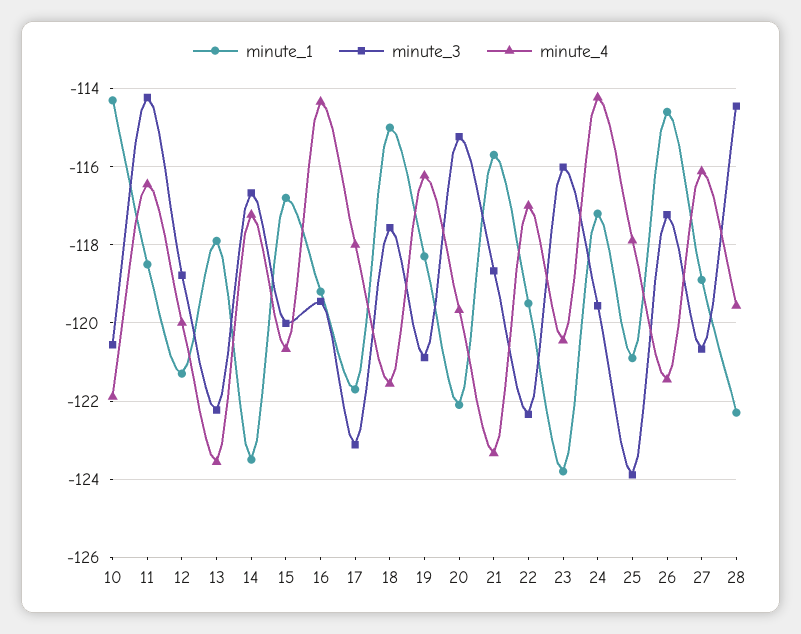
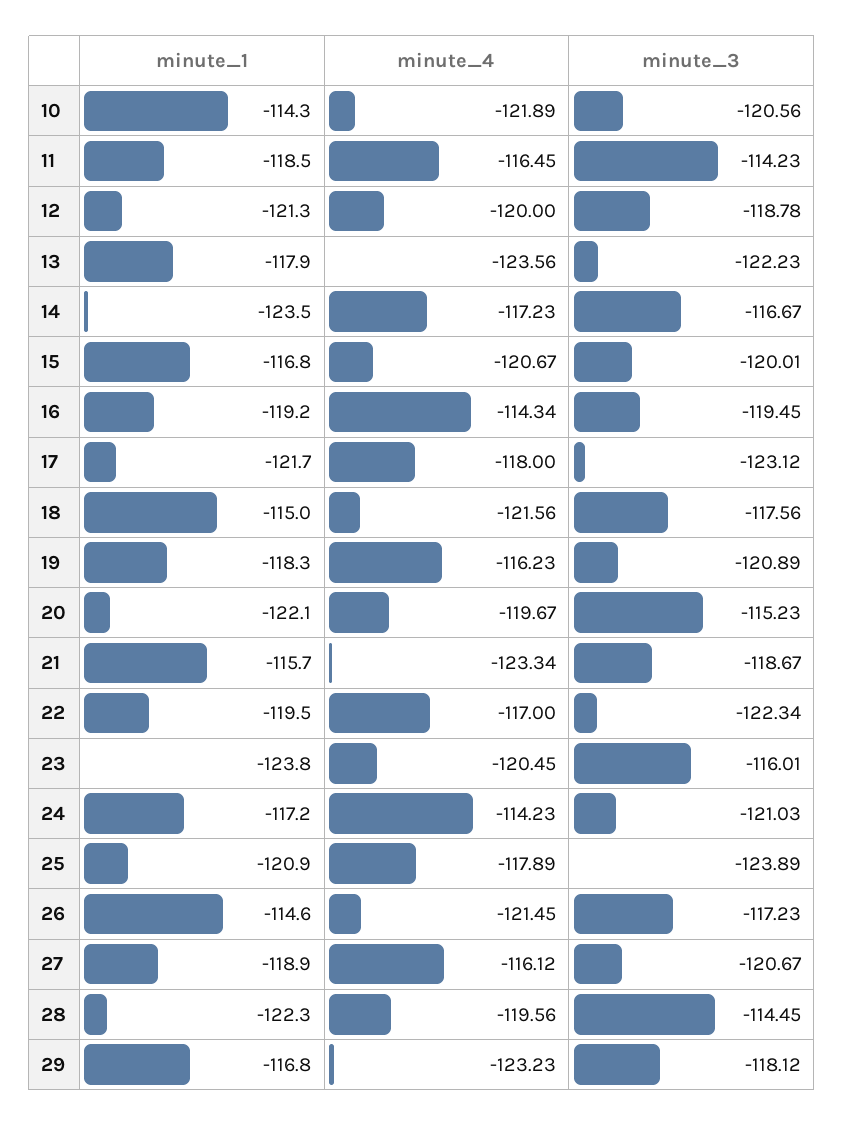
  {
    "minute_1": {
      "10": -114.3,
      "11": -118.5,
      "12": -121.3,
      "13": -117.9,
      "14": -123.5,
      "15": -116.8,
      "16": -119.2,
      "17": -121.7,
      "18": -115,
      "19": -118.3,
      "20": -122.1,
      "21": -115.7,
      "22": -119.5,
      "23": -123.8,
      "24": -117.2,
      "25": -120.9,
      "26": -114.6,
      "27": -118.9,
-     "28": -122.3
+     "28": -122.3,
+     "29": -116.8
    },
    "minute_3": {
      "10": -120.56,
      "11": -114.23,
      "12": -118.78,
      "13": -122.23,
      "14": -116.67,
      "15": -120.01,
      "16": -119.45,
      "17": -123.12,
      "18": -117.56,
      "19": -120.89,
      "20": -115.23,
      "21": -118.67,
      "22": -122.34,
      "23": -116.01,
-     "24": -119.6,
+     "24": -121.03,
      "25": -123.89,
      "26": -117.23,
      "27": -120.67,
-     "28": -114.45
+     "28": -114.45,
+     "29": -118.12
    },
    "minute_4": {
      "10": -121.89,
      "11": -116.45,
      "12": -120,
      "13": -123.56,
      "14": -117.23,
      "15": -120.67,
      "16": -114.34,
      "17": -118,
      "18": -121.56,
      "19": -116.23,
      "20": -119.67,
      "21": -123.34,
      "22": -117,
      "23": -120.45,
      "24": -114.23,
      "25": -117.89,
      "26": -121.45,
      "27": -116.12,
-     "28": -119.56
+     "28": -119.56,
+     "29": -123.23
    }
  }

